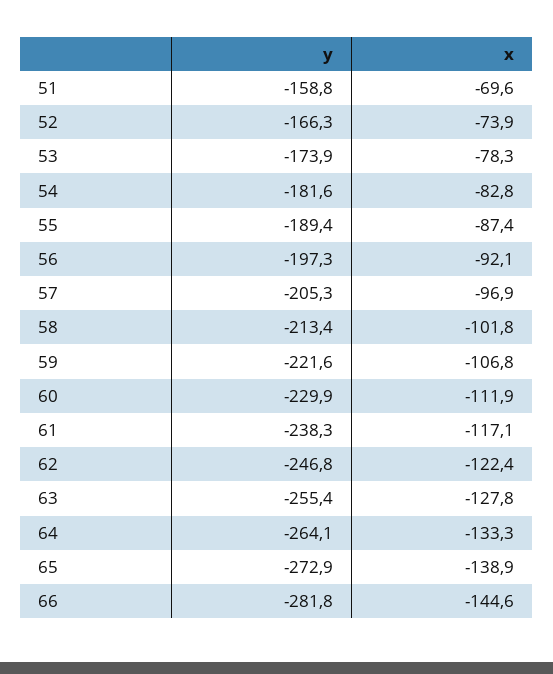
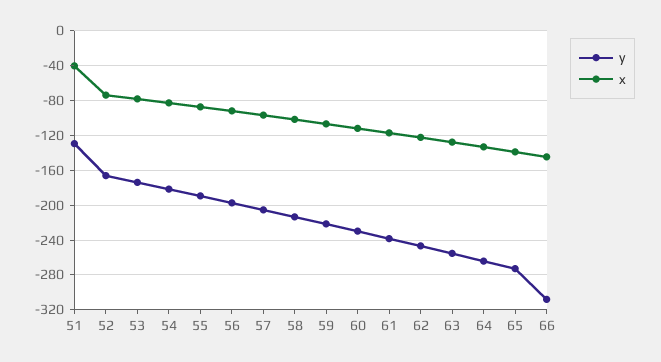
  {
    "y": {
-     "51": -158.8,
+     "51": -130,
      "52": -166.3,
      "53": -173.9,
      "54": -181.6,
      "55": -189.4,
      "56": -197.3,
      "57": -205.3,
      "58": -213.4,
      "59": -221.6,
      "60": -229.9,
      "61": -238.3,
      "62": -246.8,
      "63": -255.4,
      "64": -264.1,
      "65": -272.9,
-     "66": -281.8
+     "66": -310
    },
    "x": {
-     "51": -69.6,
+     "51": -40,
      "52": -73.9,
      "53": -78.3,
      "54": -82.8,
      "55": -87.4,
      "56": -92.1,
      "57": -96.9,
      "58": -101.8,
      "59": -106.8,
      "60": -111.9,
      "61": -117.1,
      "62": -122.4,
      "63": -127.8,
      "64": -133.3,
      "65": -138.9,
      "66": -144.6
    }
  }

